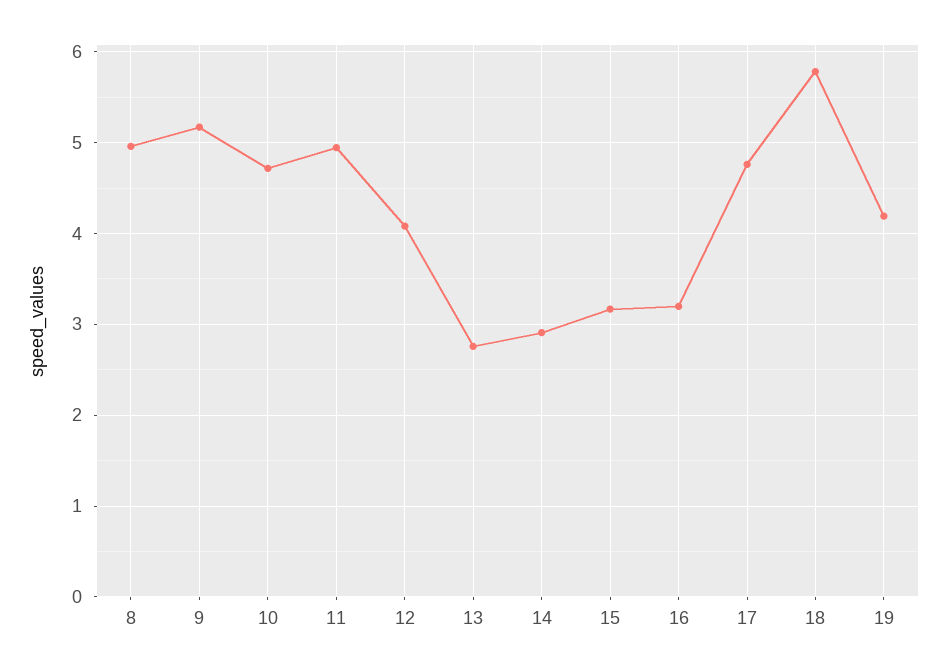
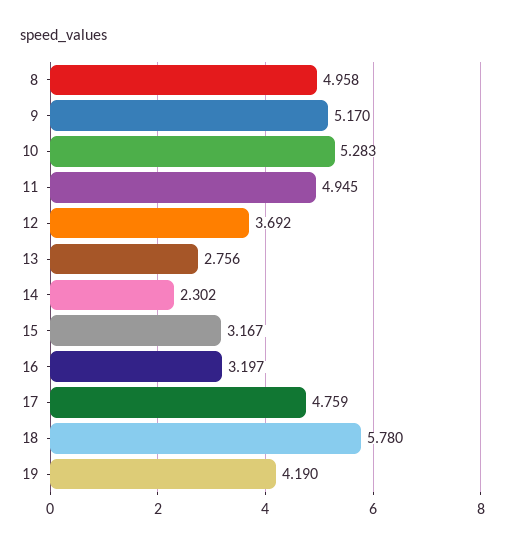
  {
    "8": 4.958,
    "9": 5.17,
-   "10": 4.7,
+   "10": 5.283,
    "11": 4.945,
-   "12": 4.1,
+   "12": 3.692,
    "13": 2.756,
-   "14": 2.9,
+   "14": 2.302,
    "15": 3.167,
    "16": 3.197,
    "17": 4.759,
    "18": 5.78,
    "19": 4.19
  }

